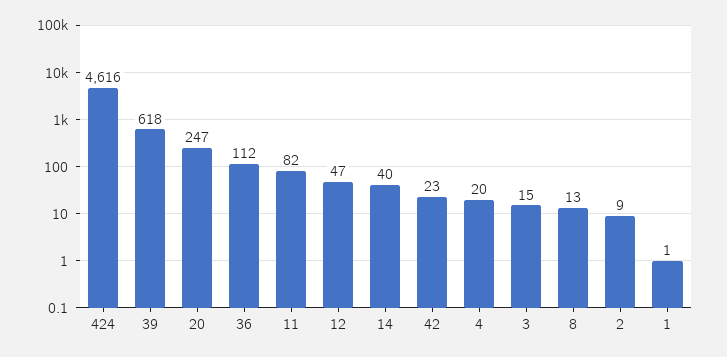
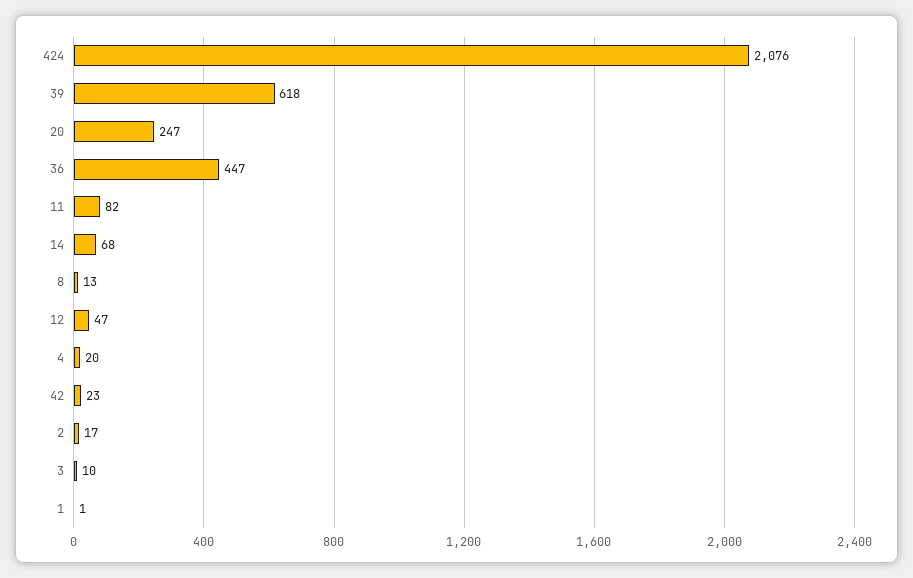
  {
-   "424": 4616,
+   "424": 2076,
    "39": 618,
    "20": 247,
-   "36": 112,
+   "36": 447,
    "11": 82,
    "12": 47,
-   "14": 40,
+   "14": 68,
    "42": 23,
    "4": 20,
-   "3": 15,
+   "3": 10,
    "8": 13,
-   "2": 9,
+   "2": 17,
    "1": 1
  }

